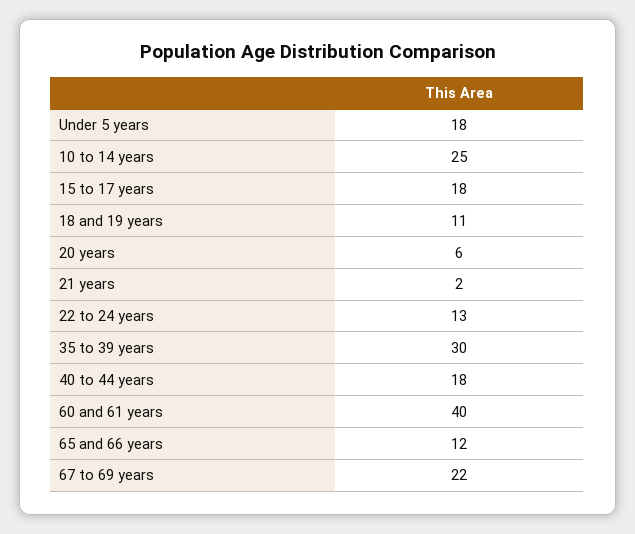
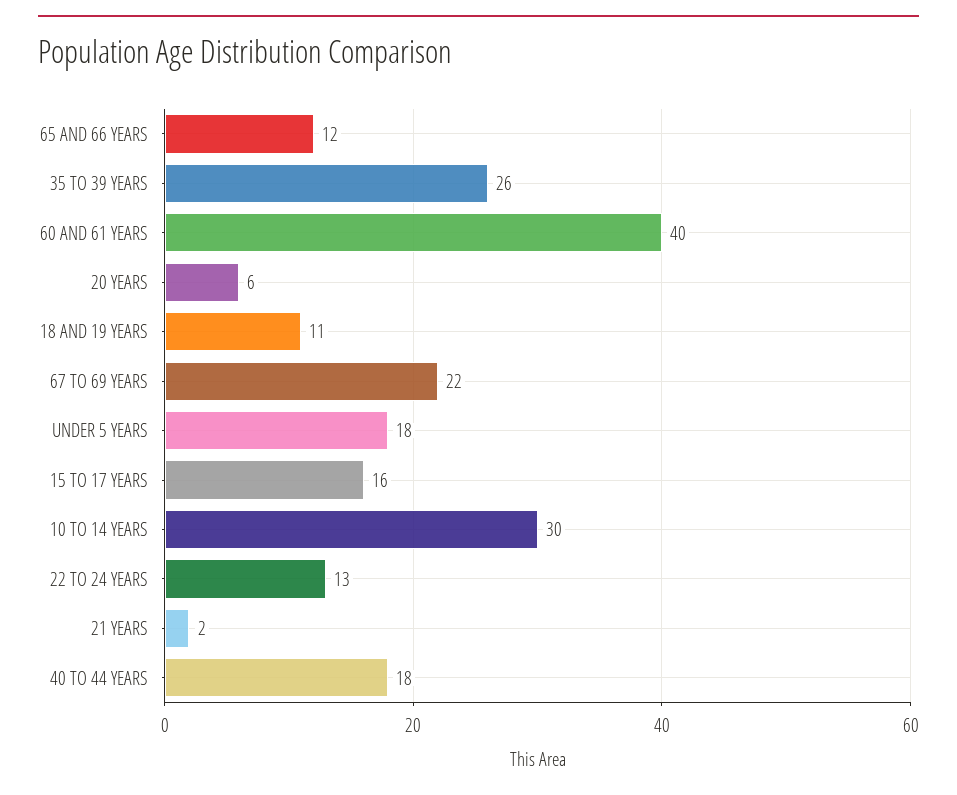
  {
    "Under 5 years": 18,
-   "10 to 14 years": 25,
+   "10 to 14 years": 30,
-   "15 to 17 years": 18,
+   "15 to 17 years": 16,
    "18 and 19 years": 11,
    "20 years": 6,
    "21 years": 2,
    "22 to 24 years": 13,
-   "35 to 39 years": 30,
+   "35 to 39 years": 26,
    "40 to 44 years": 18,
    "60 and 61 years": 40,
    "65 and 66 years": 12,
    "67 to 69 years": 22
  }

